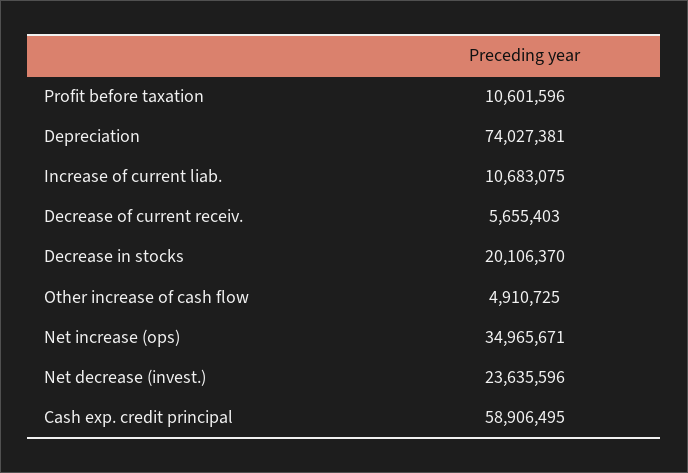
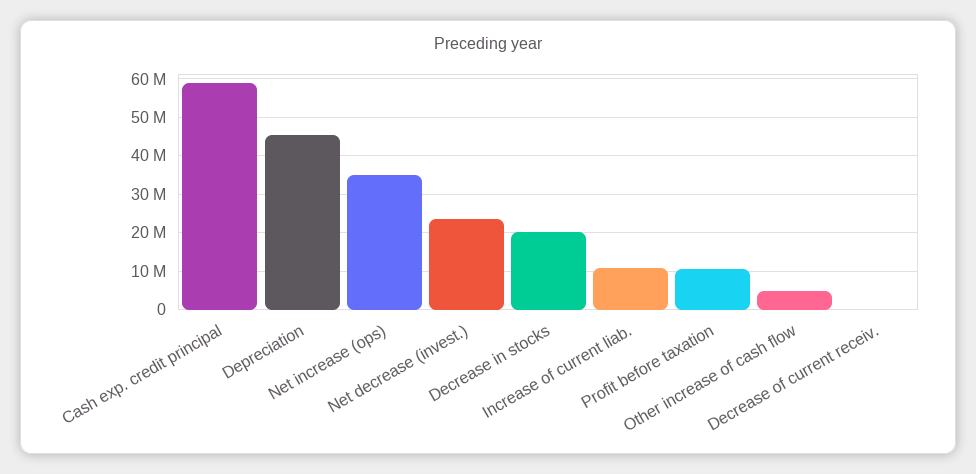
  {
    "Profit before taxation": 10601596,
-   "Depreciation": 74027381,
+   "Depreciation": 46000000,
    "Increase of current liab.": 10683075,
-   "Decrease of current receiv.": 5655403,
+   "Decrease of current receiv.": 0,
    "Decrease in stocks": 20106370,
    "Other increase of cash flow": 4910725,
    "Net increase (ops)": 34965671,
    "Net decrease (invest.)": 23635596,
    "Cash exp. credit principal": 58906495
  }

